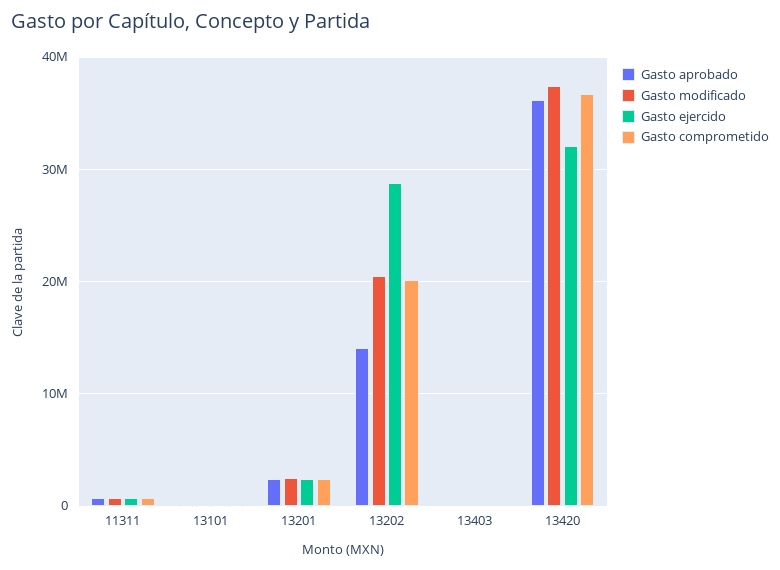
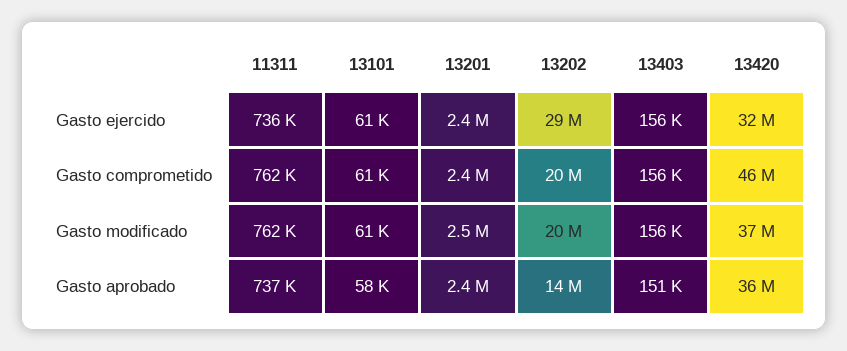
  {
    "Gasto aprobado": {
      "11311": 737000,
      "13101": 58000,
      "13201": 2400000,
      "13202": 14000000,
      "13403": 151000,
      "13420": 36000000
    },
    "Gasto modificado": {
      "11311": 762000,
      "13101": 61000,
      "13201": 2500000,
      "13202": 20000000,
      "13403": 156000,
      "13420": 37000000
    },
    "Gasto ejercido": {
      "11311": 736000,
      "13101": 61000,
      "13201": 2400000,
      "13202": 29000000,
      "13403": 156000,
      "13420": 32000000
    },
    "Gasto comprometido": {
      "11311": 762000,
      "13101": 61000,
      "13201": 2400000,
      "13202": 20000000,
      "13403": 156000,
-     "13420": 37000000
+     "13420": 46000000
    }
  }

